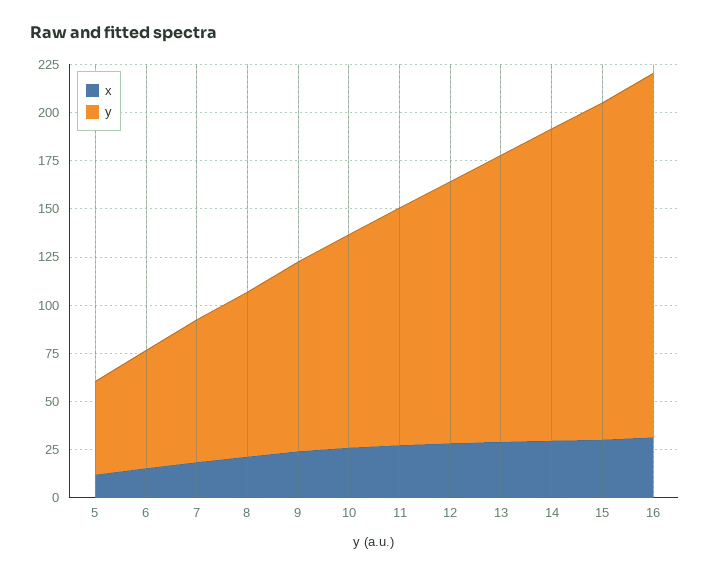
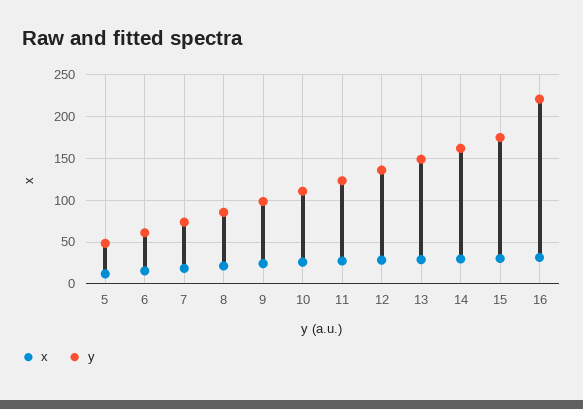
  {
    "x": {
      "5": 10,
      "6": 15,
      "7": 20,
      "8": 20,
      "9": 25,
      "10": 25,
      "11": 25,
      "12": 30,
      "13": 30,
      "14": 30,
      "15": 30,
      "16": 30
    },
    "y": {
      "5": 50,
      "6": 60,
      "7": 75,
      "8": 85,
      "9": 100,
      "10": 110,
      "11": 125,
      "12": 135,
      "13": 150,
      "14": 160,
      "15": 175,
-     "16": 190
+     "16": 220
    }
  }

